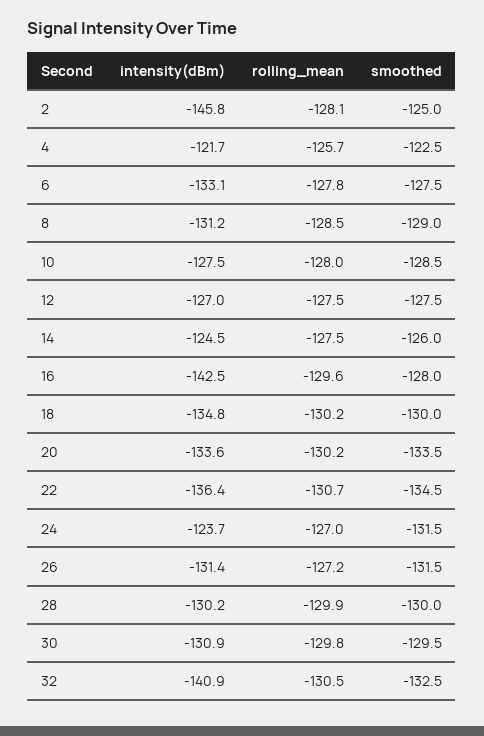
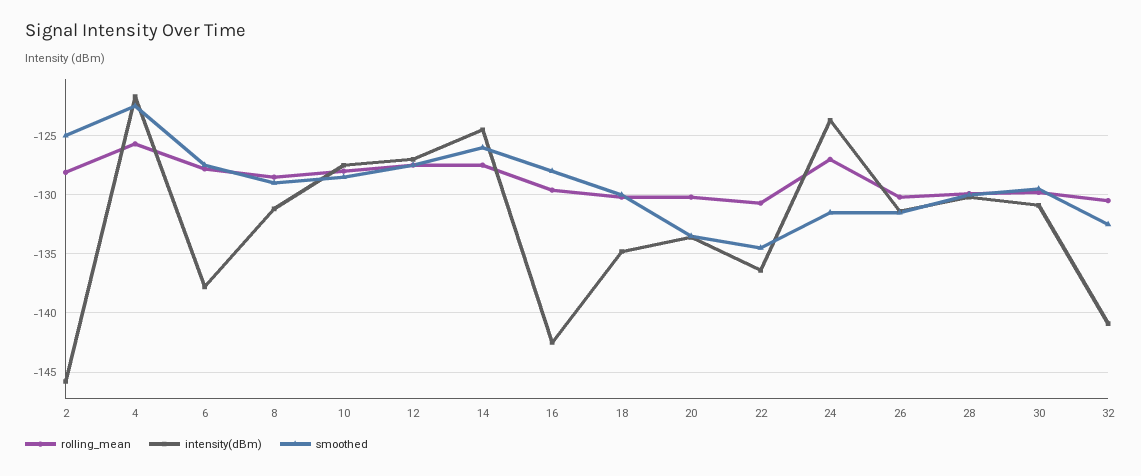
  {
    "intensity(dBm)": {
      "2": -145.8,
      "4": -121.7,
-     "6": -133.1,
+     "6": -138,
      "8": -131.2,
      "10": -127.5,
      "12": -127,
      "14": -124.5,
      "16": -142.5,
      "18": -134.8,
      "20": -133.6,
      "22": -136.4,
      "24": -123.7,
      "26": -131.4,
      "28": -130.2,
      "30": -130.9,
      "32": -140.9
    },
    "rolling_mean": {
      "2": -128.1,
      "4": -125.7,
      "6": -127.8,
      "8": -128.5,
      "10": -128,
      "12": -127.5,
      "14": -127.5,
      "16": -129.6,
      "18": -130.2,
      "20": -130.2,
      "22": -130.7,
      "24": -127,
-     "26": -127.2,
+     "26": -130,
      "28": -129.9,
      "30": -129.8,
      "32": -130.5
    },
    "smoothed": {
      "2": -125,
      "4": -122.5,
      "6": -127.5,
      "8": -129,
      "10": -128.5,
      "12": -127.5,
      "14": -126,
      "16": -128,
      "18": -130,
      "20": -133.5,
      "22": -134.5,
      "24": -131.5,
      "26": -131.5,
      "28": -130,
      "30": -129.5,
      "32": -132.5
    }
  }

